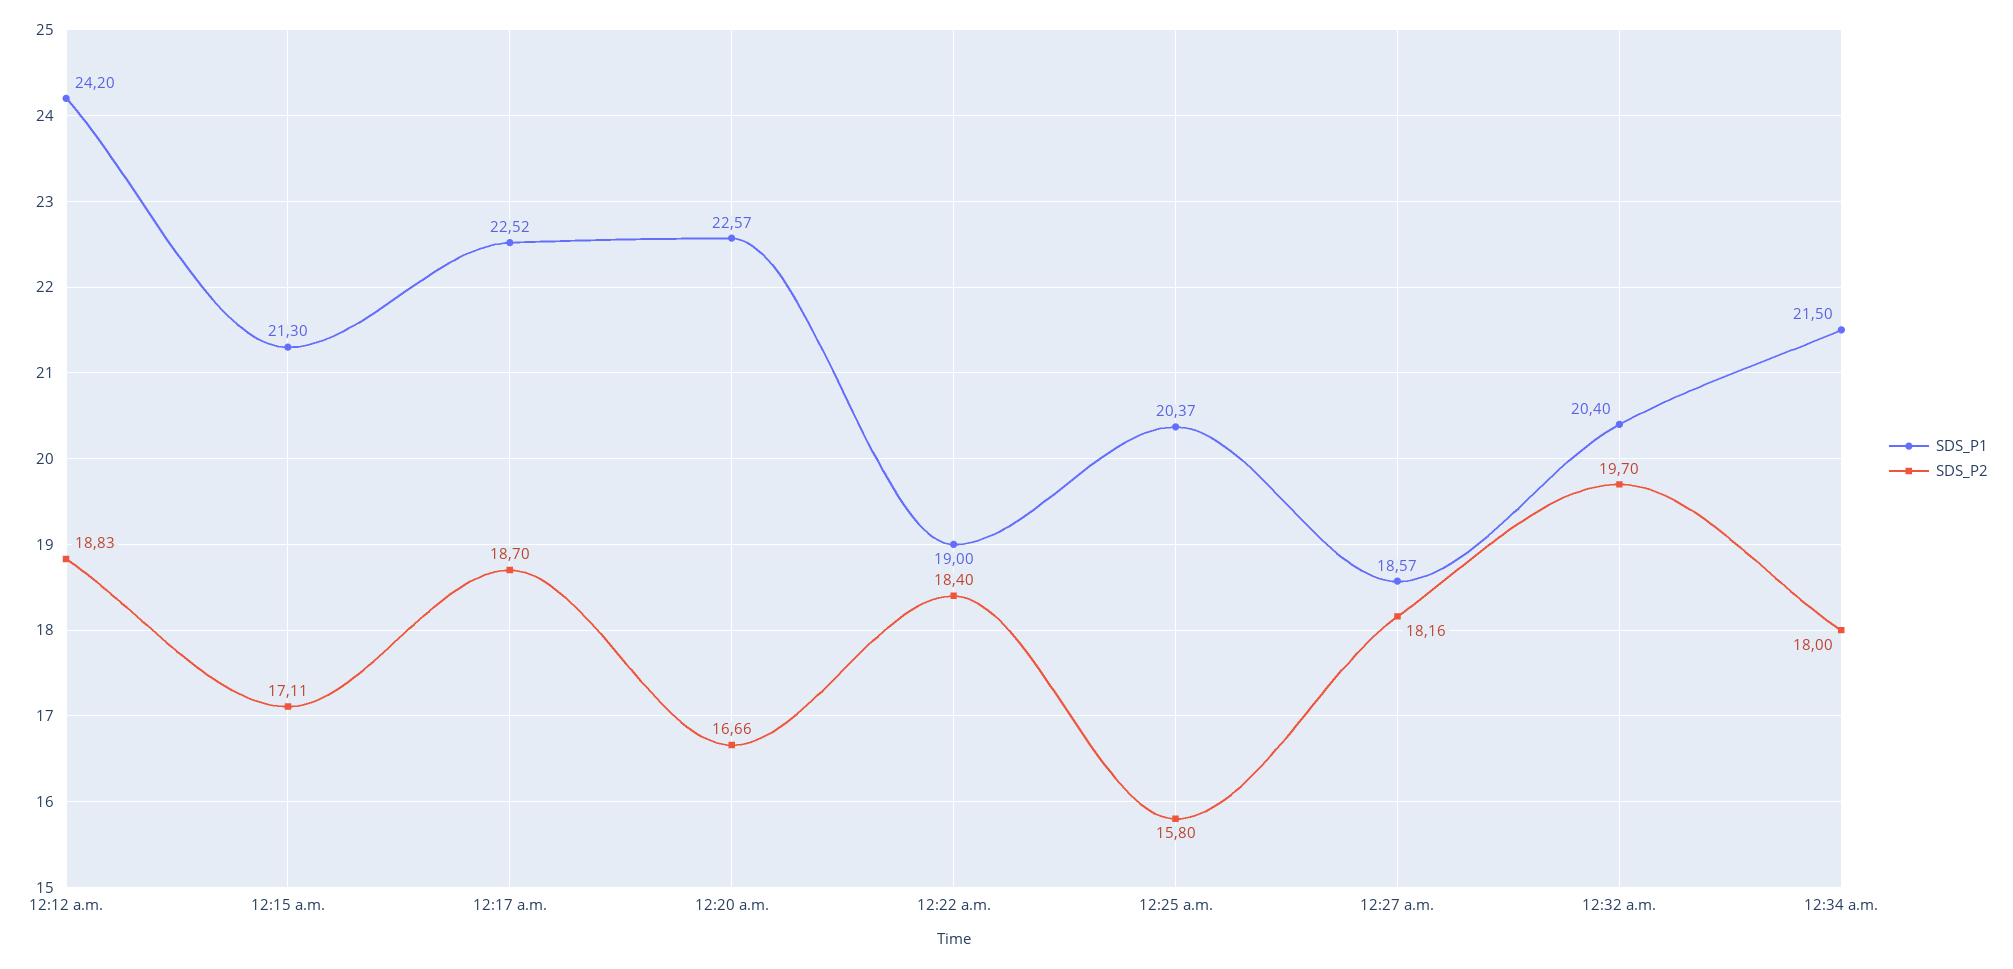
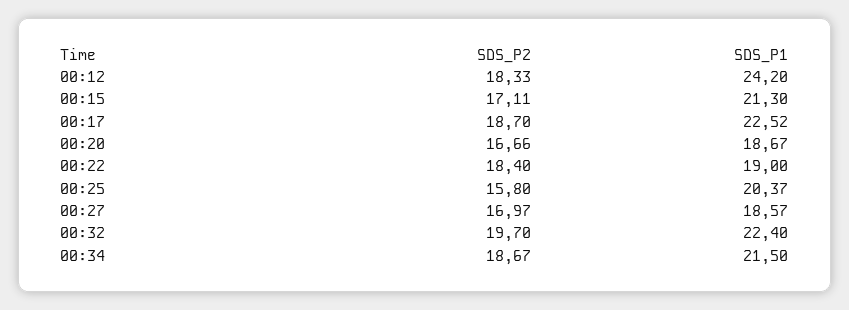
  {
    "SDS_P1": {
      "12:12 a.m.": 24.2,
      "12:15 a.m.": 21.3,
      "12:17 a.m.": 22.52,
-     "12:20 a.m.": 22.57,
+     "12:20 a.m.": 18.67,
      "12:22 a.m.": 19,
      "12:25 a.m.": 20.37,
      "12:27 a.m.": 18.57,
-     "12:32 a.m.": 20.4,
+     "12:32 a.m.": 22.4,
      "12:34 a.m.": 21.5
    },
    "SDS_P2": {
-     "12:12 a.m.": 18.83,
+     "12:12 a.m.": 18.33,
      "12:15 a.m.": 17.11,
      "12:17 a.m.": 18.7,
      "12:20 a.m.": 16.66,
      "12:22 a.m.": 18.4,
      "12:25 a.m.": 15.8,
-     "12:27 a.m.": 18.16,
+     "12:27 a.m.": 16.97,
      "12:32 a.m.": 19.7,
-     "12:34 a.m.": 18
+     "12:34 a.m.": 18.67
    }
  }

